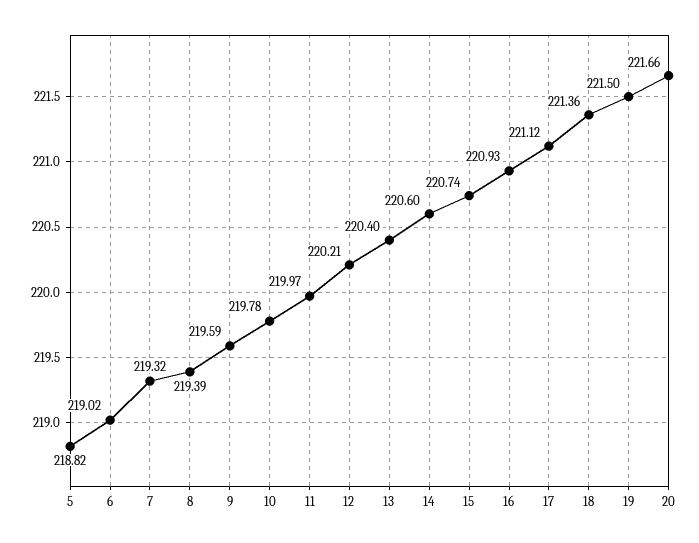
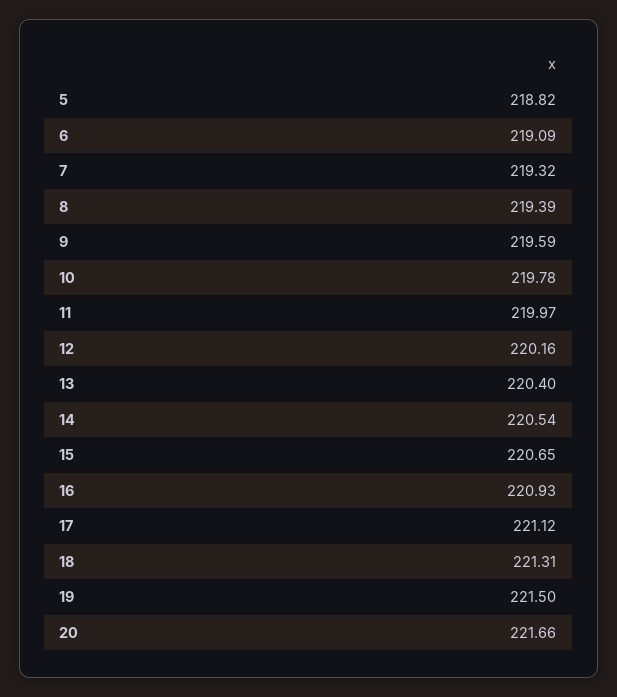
  {
    "5": 218.82,
-   "6": 219.02,
+   "6": 219.09,
    "7": 219.32,
    "8": 219.39,
    "9": 219.59,
    "10": 219.78,
    "11": 219.97,
-   "12": 220.21,
+   "12": 220.16,
    "13": 220.4,
-   "14": 220.6,
+   "14": 220.54,
-   "15": 220.74,
+   "15": 220.65,
    "16": 220.93,
    "17": 221.12,
-   "18": 221.36,
+   "18": 221.31,
    "19": 221.5,
    "20": 221.66
  }

